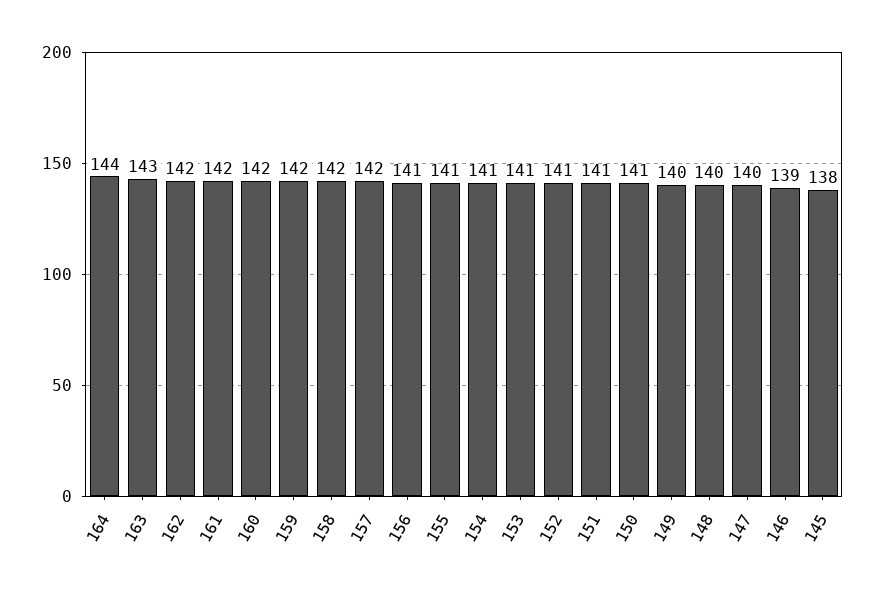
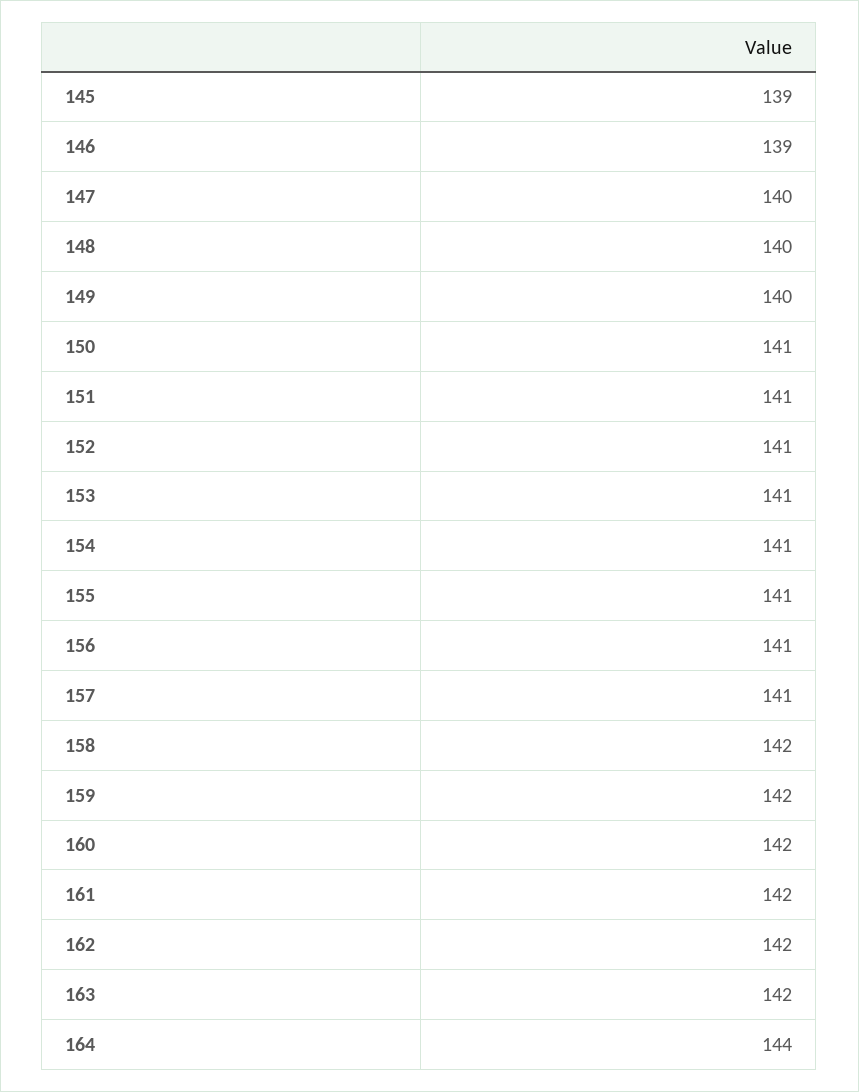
  {
    "164": 144,
-   "163": 143,
+   "163": 142,
    "162": 142,
    "161": 142,
    "160": 142,
    "159": 142,
    "158": 142,
-   "157": 142,
+   "157": 141,
    "156": 141,
    "155": 141,
    "154": 141,
    "153": 141,
    "152": 141,
    "151": 141,
    "150": 141,
    "149": 140,
    "148": 140,
    "147": 140,
    "146": 139,
-   "145": 138
+   "145": 139
  }

